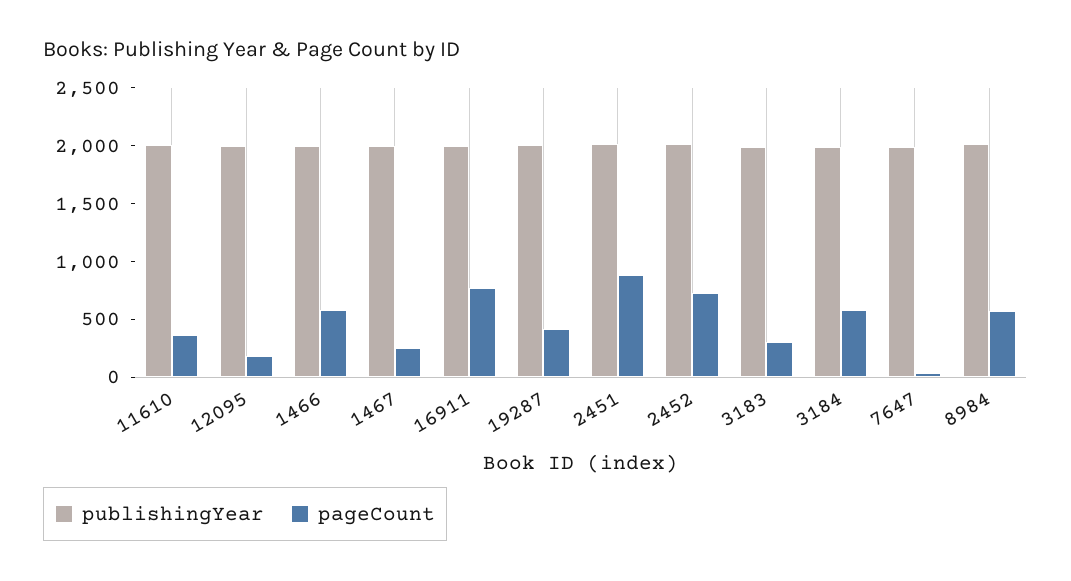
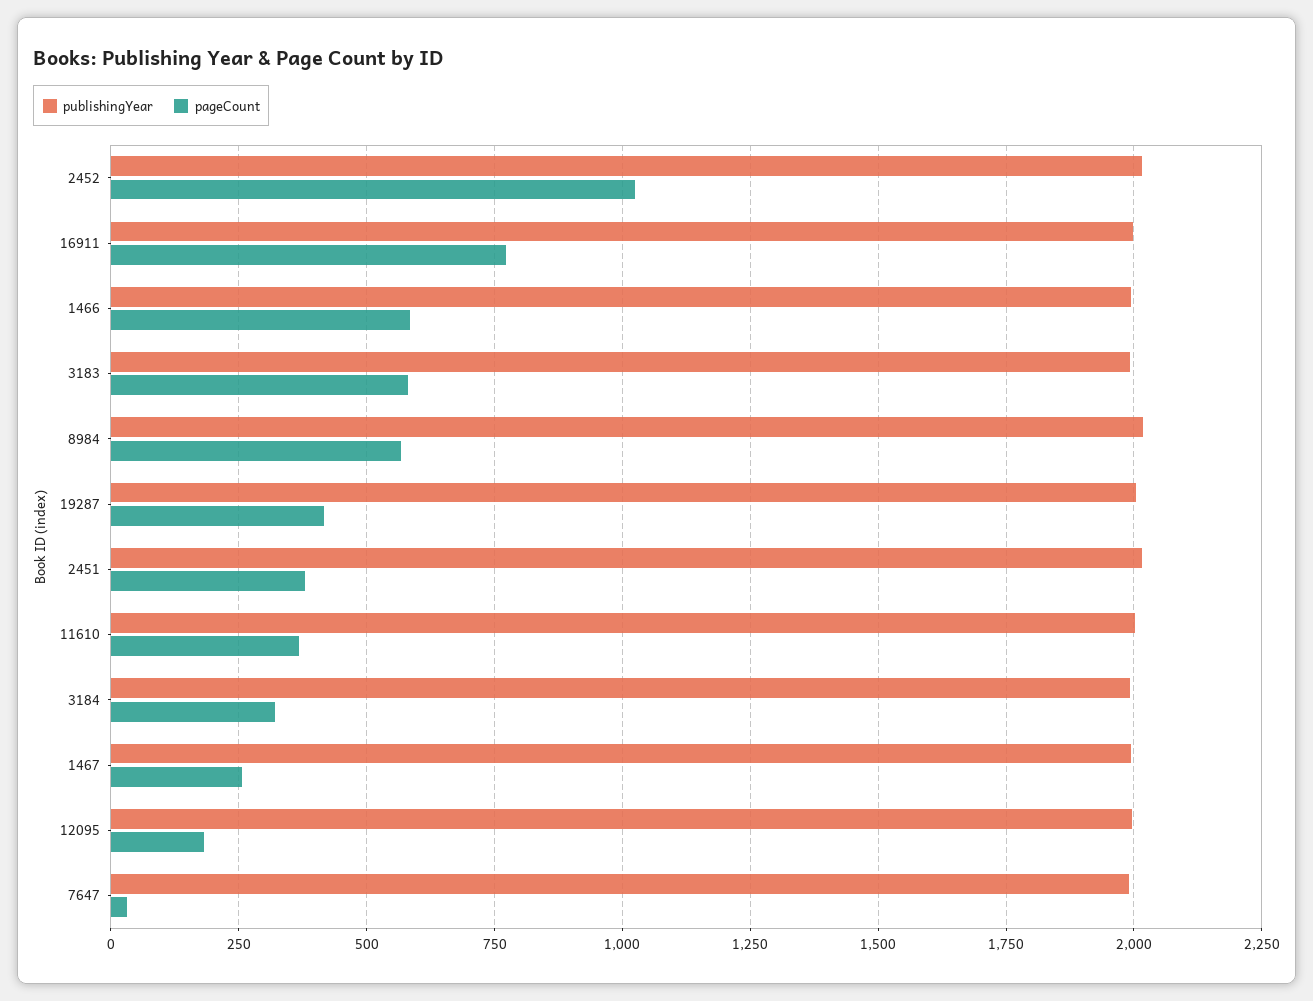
  {
    "publishingYear": {
      "11610": 2000,
      "12095": 2000,
      "1466": 2000,
      "1467": 2000,
      "16911": 2000,
      "19287": 2000,
      "2451": 2025,
      "2452": 2025,
      "3183": 2000,
      "3184": 2000,
      "7647": 2000,
      "8984": 2025
    },
    "pageCount": {
      "11610": 375,
      "12095": 175,
      "1466": 575,
      "1467": 250,
      "16911": 775,
      "19287": 425,
-     "2451": 900,
+     "2451": 375,
-     "2452": 700,
+     "2452": 1025,
-     "3183": 300,
+     "3183": 575,
-     "3184": 600,
+     "3184": 325,
      "7647": 25,
      "8984": 575
    }
  }

